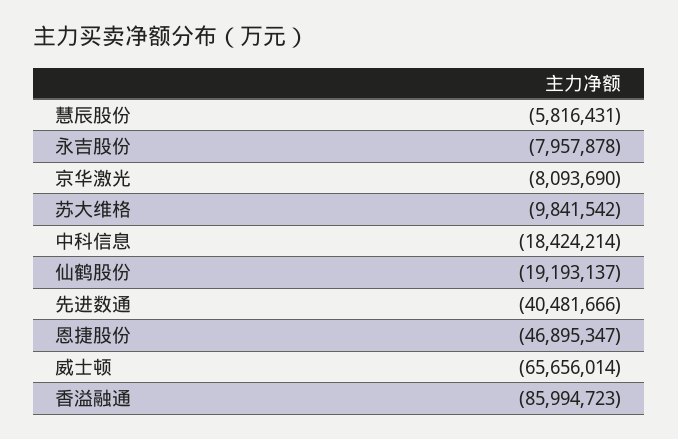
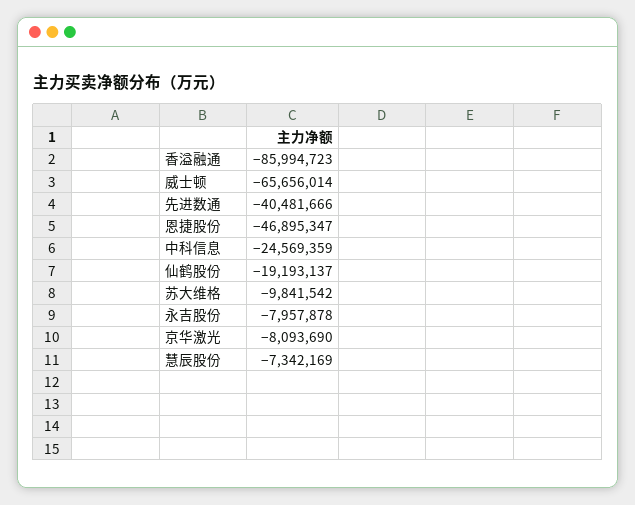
  {
-   "慧辰股份": -5816431,
+   "慧辰股份": -7342169,
    "永吉股份": -7957878,
    "京华激光": -8093690,
    "苏大维格": -9841542,
-   "中科信息": -18424214,
+   "中科信息": -24569359,
    "仙鹤股份": -19193137,
    "先进数通": -40481666,
    "恩捷股份": -46895347,
    "威士顿": -65656014,
    "香溢融通": -85994723
  }

